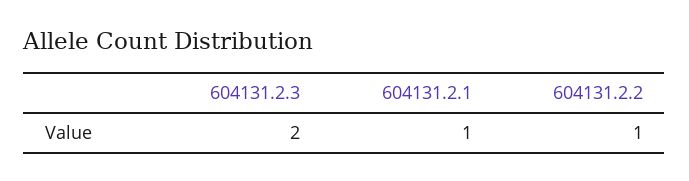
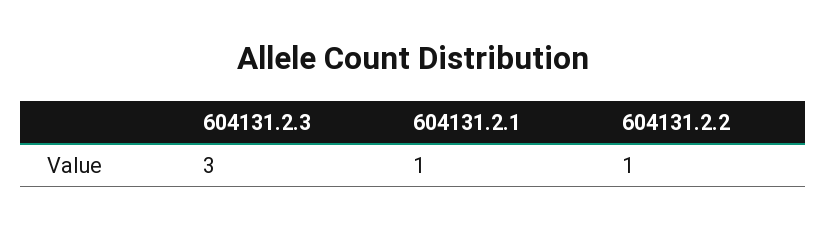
  {
-   "604131.2.3": 2,
+   "604131.2.3": 3,
    "604131.2.1": 1,
    "604131.2.2": 1
  }

